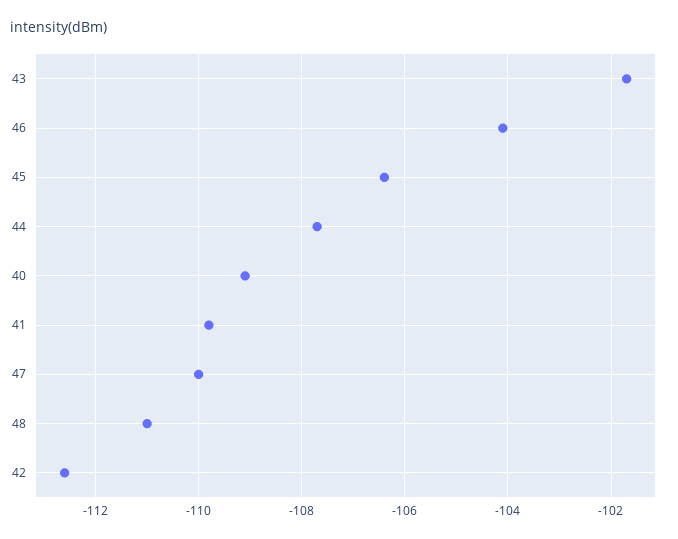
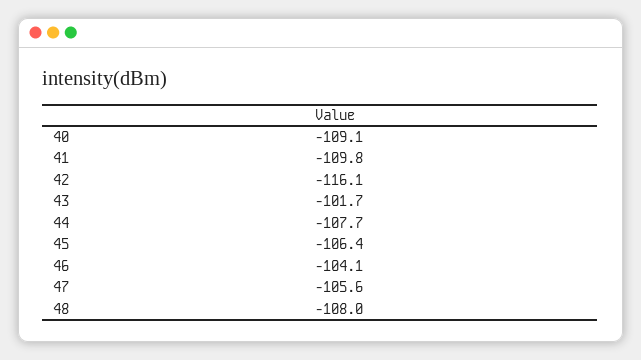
  {
    "43": -101.7,
    "46": -104.1,
    "45": -106.4,
    "44": -107.7,
    "40": -109.1,
    "41": -109.8,
-   "47": -110,
+   "47": -105.6,
-   "48": -111,
+   "48": -108,
-   "42": -112.5
+   "42": -116.1
  }

